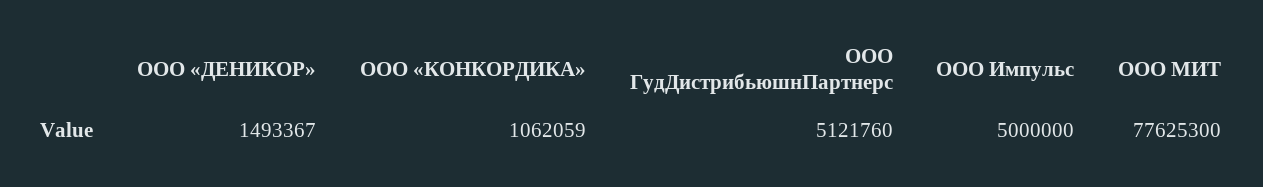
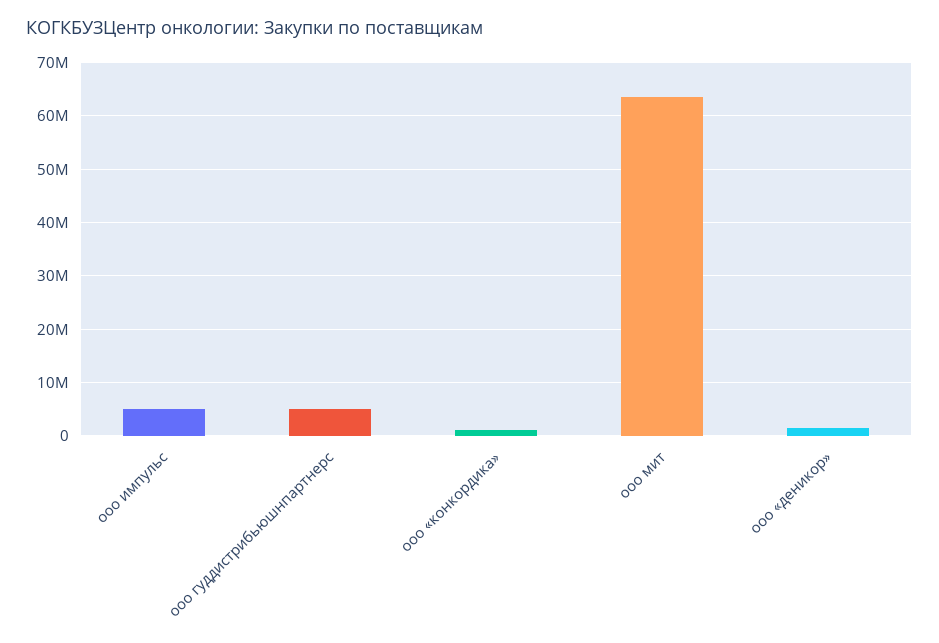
  {
    "ООО «ДЕНИКОР»": 1493367,
    "ООО «КОНКОРДИКА»": 1062059,
    "ООО ГудДистрибьюшнПартнерс": 5121760,
    "ООО Импульс": 5000000,
-   "ООО МИТ": 77625300
+   "ООО МИТ": 64000000
  }

